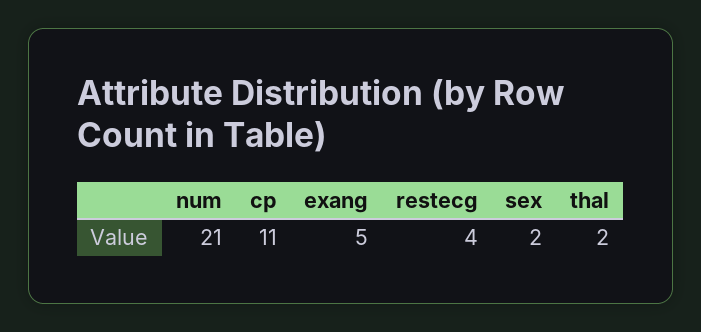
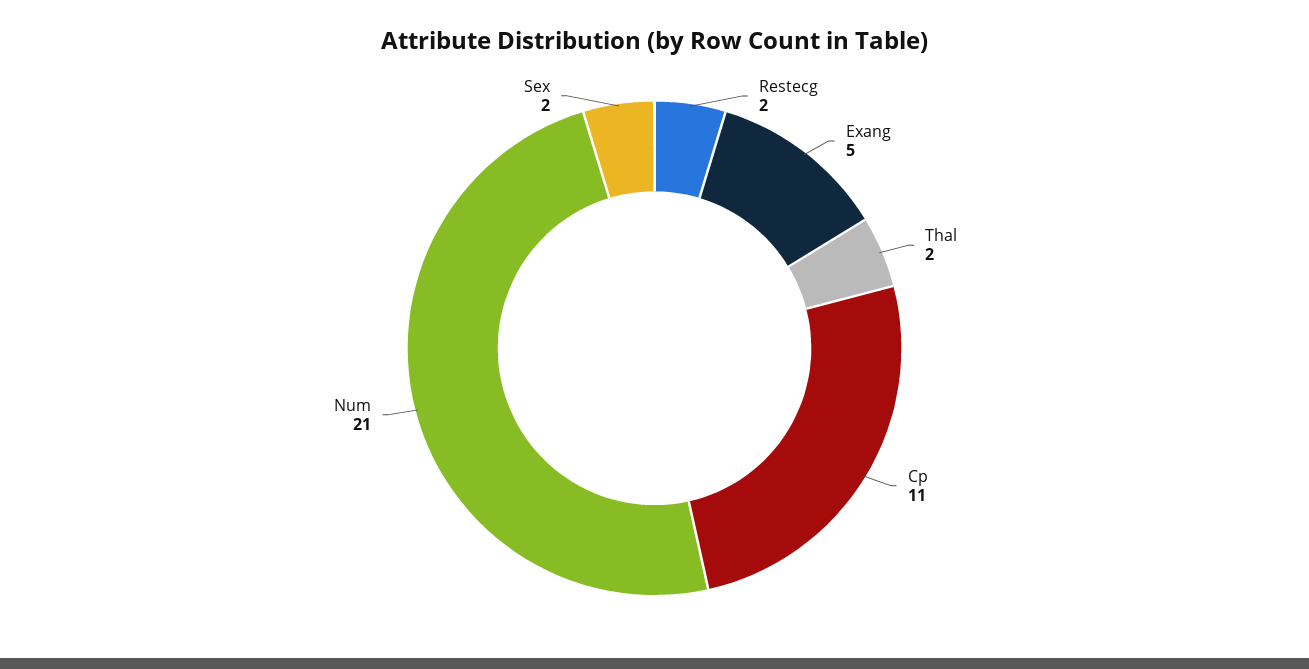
  {
    "num": 21,
    "cp": 11,
    "exang": 5,
-   "restecg": 4,
+   "restecg": 2,
    "sex": 2,
    "thal": 2
  }

